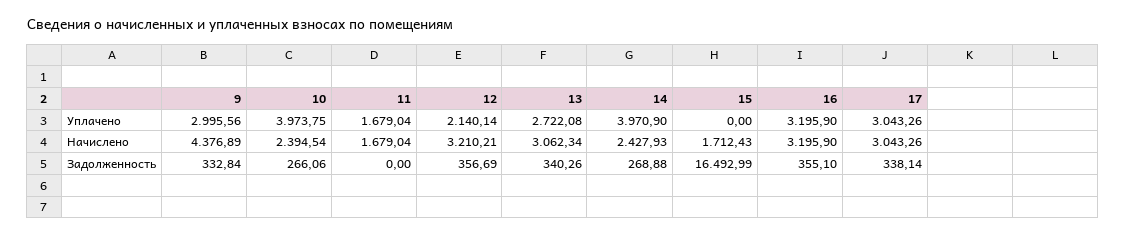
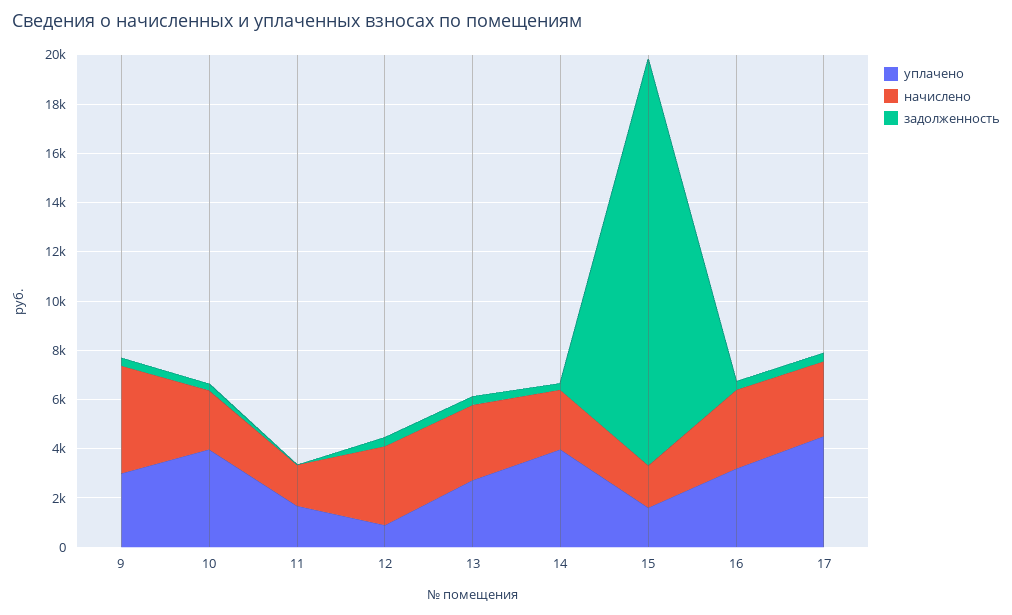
  {
    "Уплачено": {
      "9": 2995.56,
      "10": 3973.75,
      "11": 1679.04,
-     "12": 2140.14,
+     "12": 1000,
      "13": 2722.08,
      "14": 3970.9,
-     "15": 0,
+     "15": 1500,
      "16": 3195.9,
-     "17": 3043.26
+     "17": 4500
    },
    "Начислено": {
      "9": 4376.89,
      "10": 2394.54,
      "11": 1679.04,
      "12": 3210.21,
      "13": 3062.34,
      "14": 2427.93,
      "15": 1712.43,
      "16": 3195.9,
      "17": 3043.26
    },
    "Задолженность": {
      "9": 332.84,
      "10": 266.06,
      "11": 0,
      "12": 356.69,
      "13": 340.26,
      "14": 268.88,
      "15": 16492.99,
      "16": 355.1,
      "17": 338.14
    }
  }

